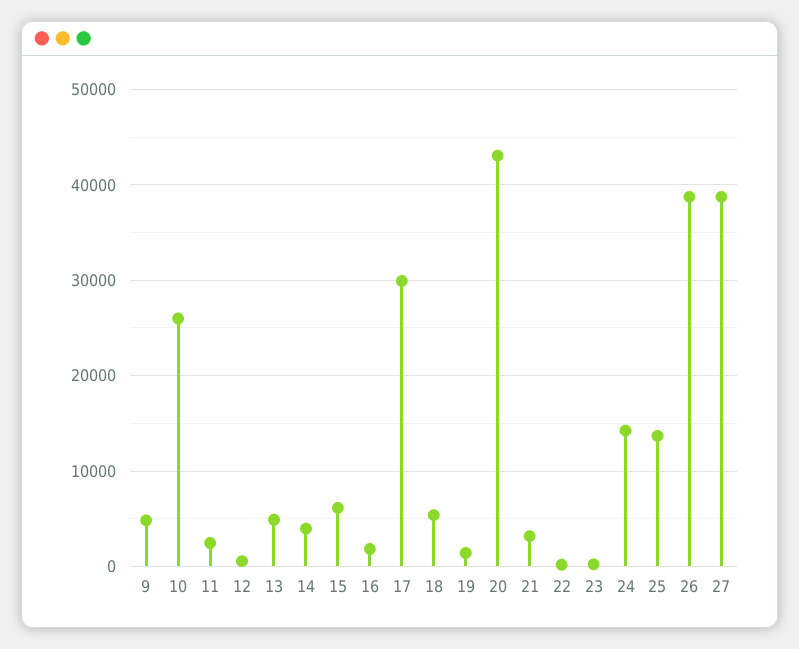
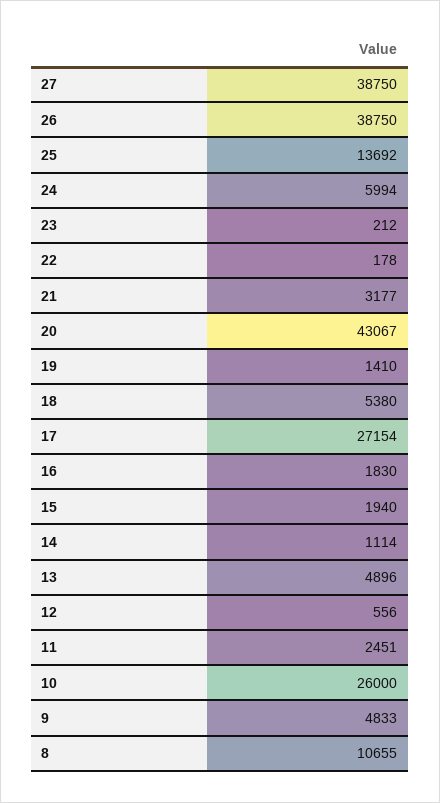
  {
    "9": 4833,
    "10": 26000,
    "11": 2451,
    "12": 556,
    "13": 4896,
-   "14": 4000,
+   "14": 1114,
-   "15": 6000,
+   "15": 1940,
    "16": 1830,
-   "17": 30000,
+   "17": 27154,
    "18": 5380,
    "19": 1410,
    "20": 43067,
    "21": 3177,
    "22": 178,
    "23": 212,
-   "24": 14000,
+   "24": 5994,
    "25": 13692,
    "26": 38750,
-   "27": 38750
+   "27": 38750,
+   "8": 10655
  }

